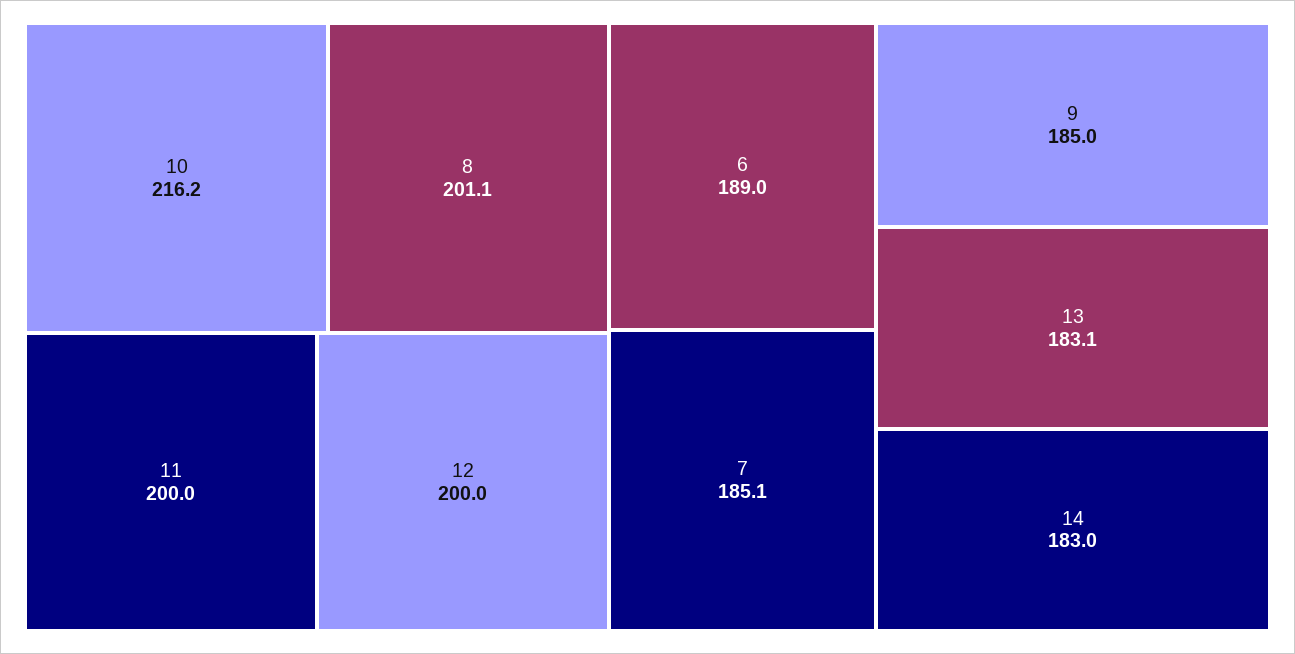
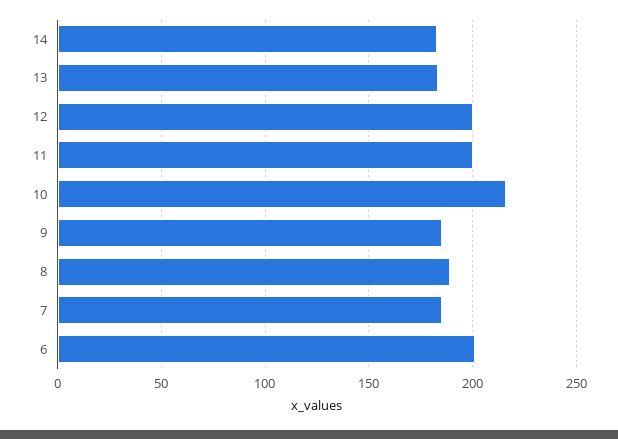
  {
    "10": 216.2,
-   "8": 201.1,
+   "8": 190,
    "11": 200,
    "12": 200,
-   "6": 189,
+   "6": 200,
    "7": 185.1,
    "9": 185,
    "13": 183.1,
    "14": 183
  }

